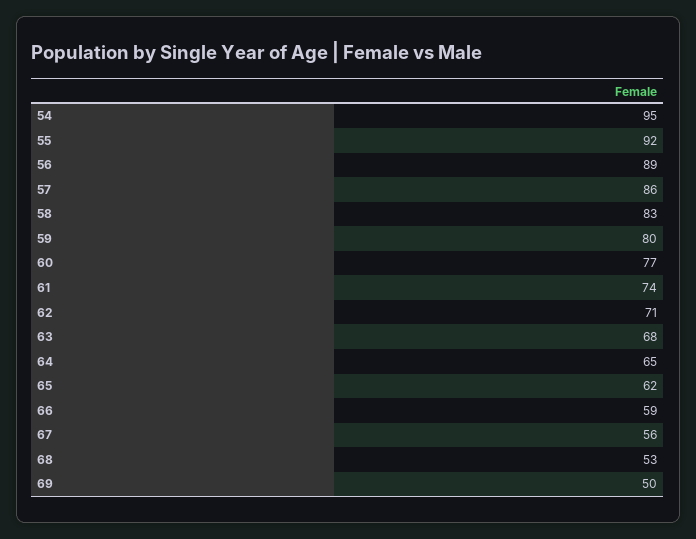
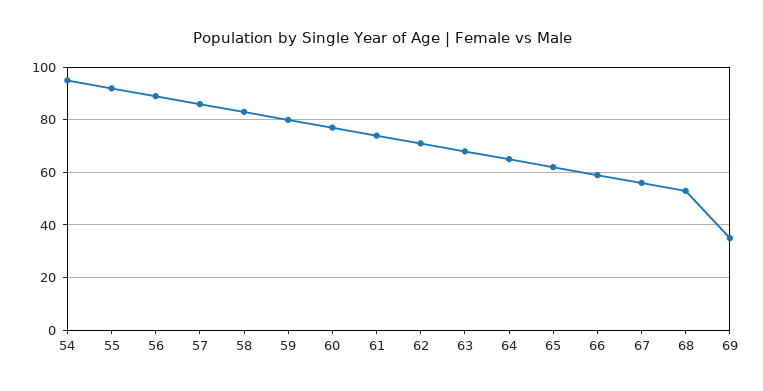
  {
    "54": 95,
    "55": 92,
    "56": 89,
    "57": 86,
    "58": 83,
    "59": 80,
    "60": 77,
    "61": 74,
    "62": 71,
    "63": 68,
    "64": 65,
    "65": 62,
    "66": 59,
    "67": 56,
    "68": 53,
-   "69": 50
+   "69": 35
  }

